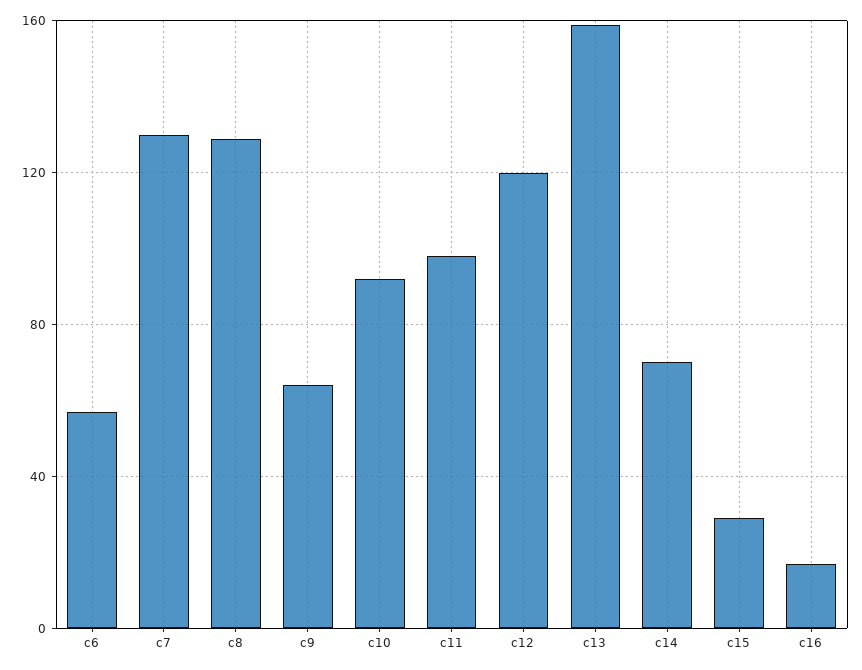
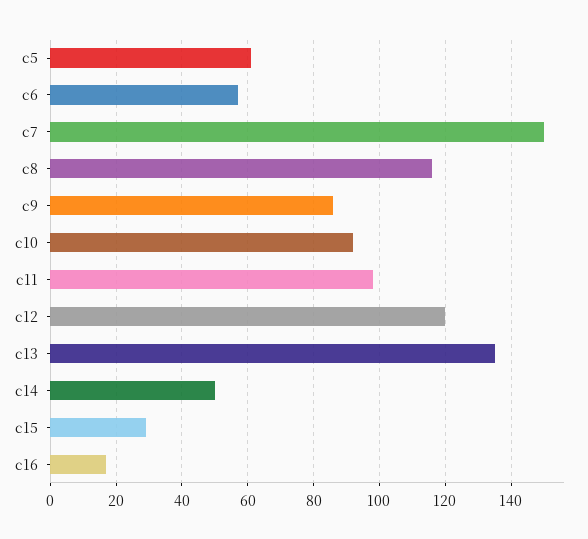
  {
    "c6": 55,
-   "c7": 130,
+   "c7": 150,
-   "c8": 130,
+   "c8": 115,
-   "c9": 65,
+   "c9": 85,
    "c10": 90,
    "c11": 100,
    "c12": 120,
-   "c13": 160,
+   "c13": 135,
-   "c14": 70,
+   "c14": 50,
    "c15": 30,
-   "c16": 15
+   "c16": 15,
+   "c5": 60
  }

